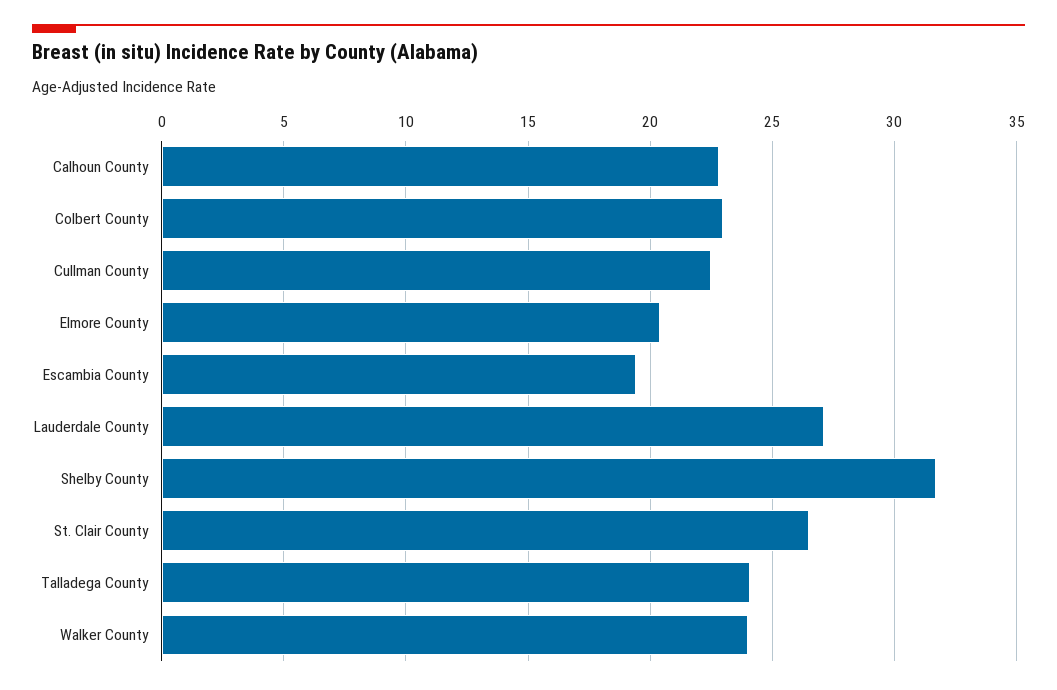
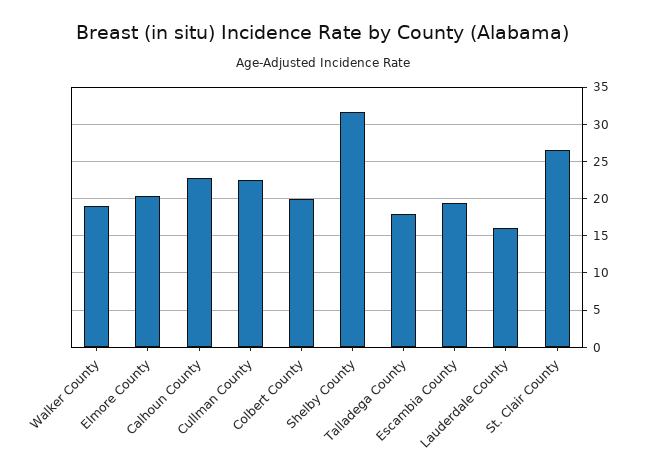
  {
    "Calhoun County": 23,
-   "Colbert County": 23,
+   "Colbert County": 20,
    "Cullman County": 22.5,
    "Elmore County": 20.5,
    "Escambia County": 19.5,
-   "Lauderdale County": 27,
+   "Lauderdale County": 16,
    "Shelby County": 31.5,
    "St. Clair County": 26.5,
-   "Talladega County": 24,
+   "Talladega County": 18,
-   "Walker County": 24
+   "Walker County": 19
  }

